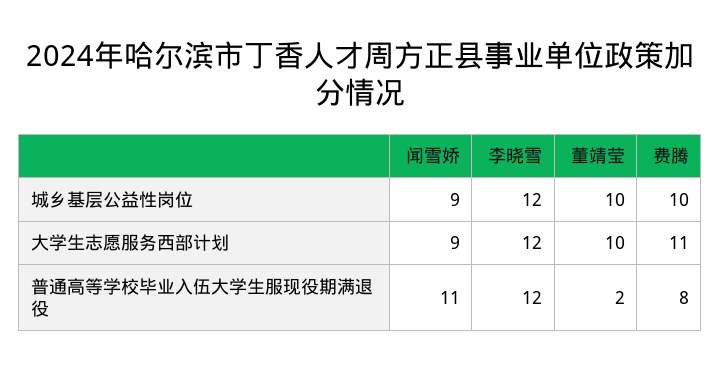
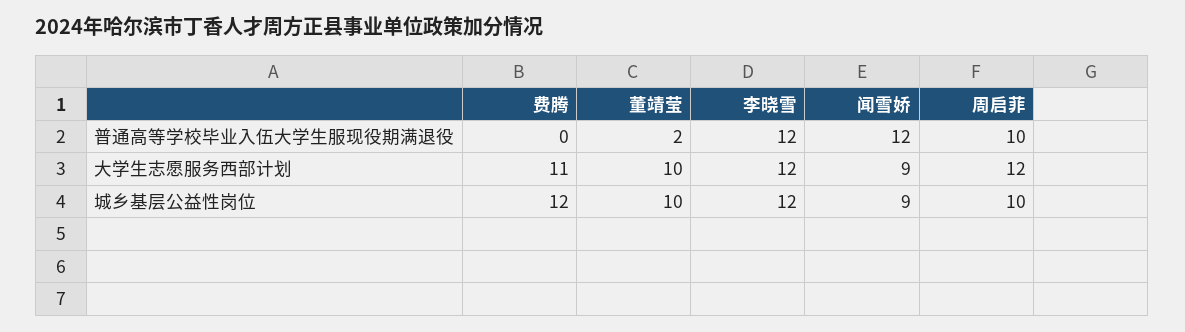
  {
    "闻雪娇": {
      "城乡基层公益性岗位": 9,
      "大学生志愿服务西部计划": 9,
-     "普通高等学校毕业入伍大学生服现役期满退役": 11
+     "普通高等学校毕业入伍大学生服现役期满退役": 12
    },
    "李晓雪": {
      "城乡基层公益性岗位": 12,
      "大学生志愿服务西部计划": 12,
      "普通高等学校毕业入伍大学生服现役期满退役": 12
    },
    "董靖莹": {
      "城乡基层公益性岗位": 10,
      "大学生志愿服务西部计划": 10,
      "普通高等学校毕业入伍大学生服现役期满退役": 2
    },
    "费腾": {
-     "城乡基层公益性岗位": 10,
+     "城乡基层公益性岗位": 12,
      "大学生志愿服务西部计划": 11,
-     "普通高等学校毕业入伍大学生服现役期满退役": 8
+     "普通高等学校毕业入伍大学生服现役期满退役": 0
-   }
+   },
+   "周启菲": {
+     "普通高等学校毕业入伍大学生服现役期满退役": 10,
+     "大学生志愿服务西部计划": 12,
+     "城乡基层公益性岗位": 10
+   }
  }

